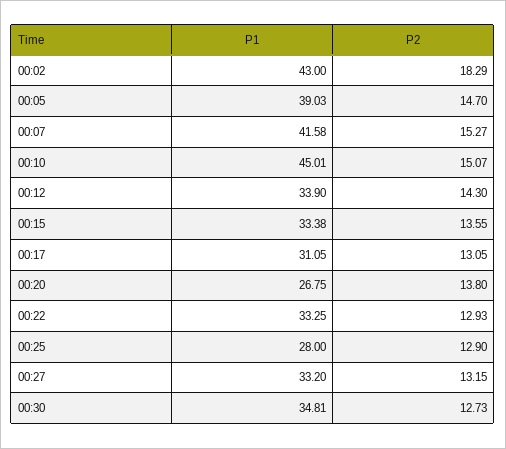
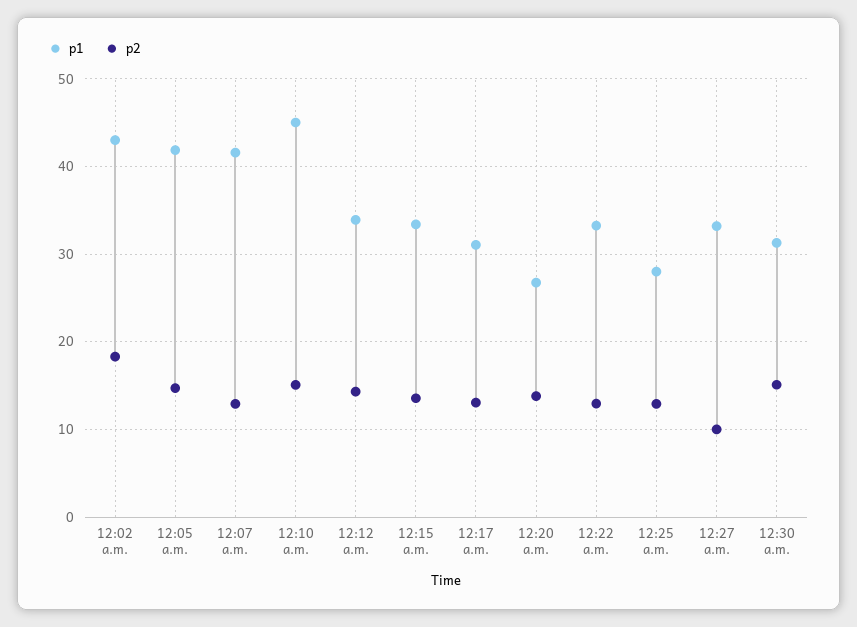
  {
    "P1": {
      "00:02": 43,
-     "00:05": 39.03,
+     "00:05": 42,
      "00:07": 41.58,
      "00:10": 45.01,
      "00:12": 33.9,
      "00:15": 33.38,
      "00:17": 31.05,
      "00:20": 26.75,
      "00:22": 33.25,
      "00:25": 28,
      "00:27": 33.2,
-     "00:30": 34.81
+     "00:30": 31
    },
    "P2": {
      "00:02": 18.29,
      "00:05": 14.7,
-     "00:07": 15.27,
+     "00:07": 13,
      "00:10": 15.07,
      "00:12": 14.3,
      "00:15": 13.55,
      "00:17": 13.05,
      "00:20": 13.8,
      "00:22": 12.93,
      "00:25": 12.9,
-     "00:27": 13.15,
+     "00:27": 10,
-     "00:30": 12.73
+     "00:30": 15
    }
  }

